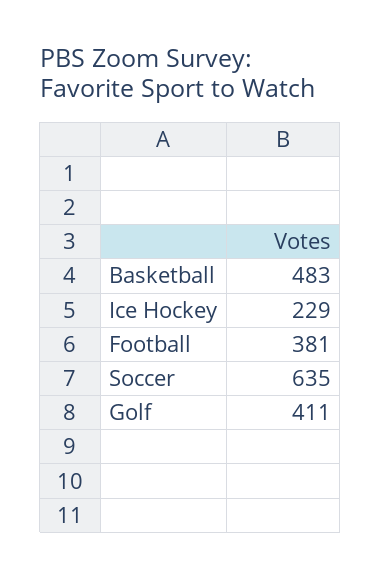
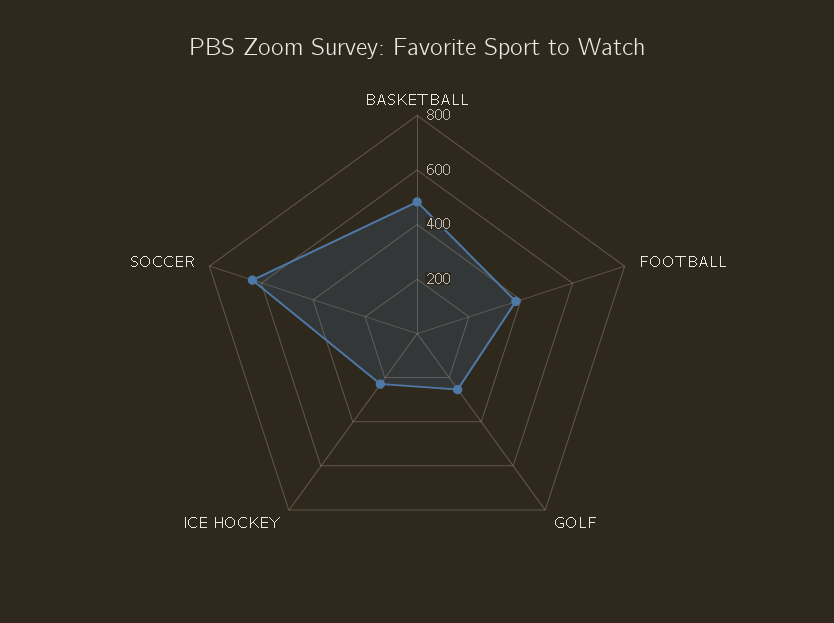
  {
    "Basketball": 483,
    "Ice Hockey": 229,
    "Football": 381,
    "Soccer": 635,
-   "Golf": 411
+   "Golf": 250
  }

